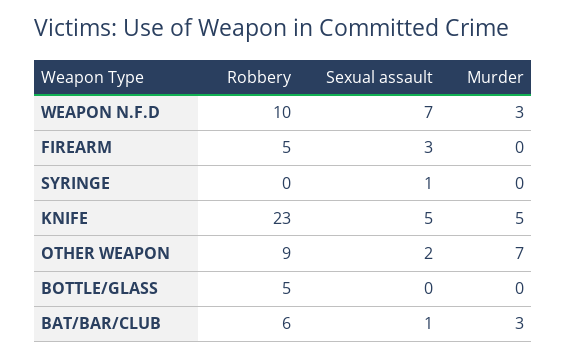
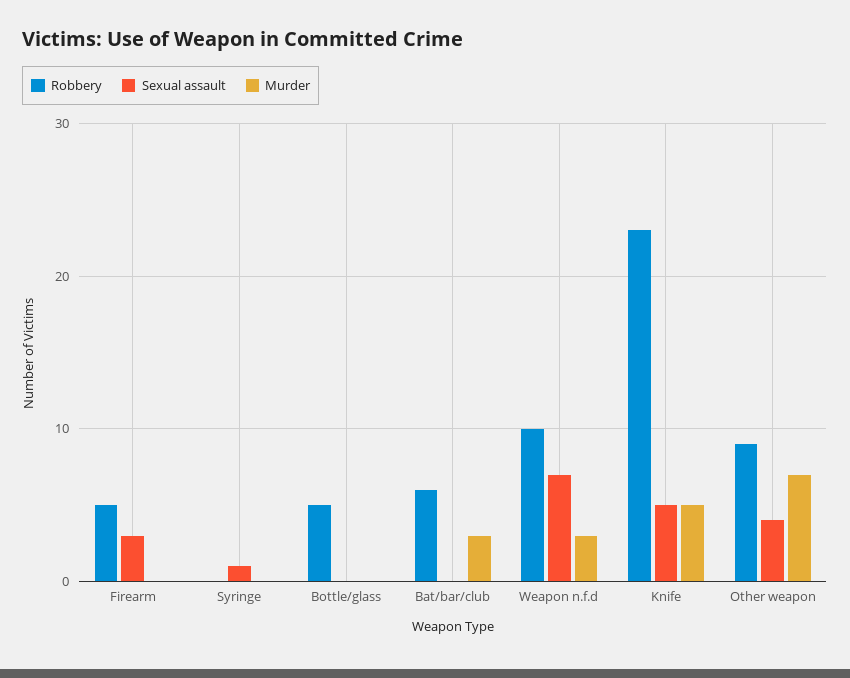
  {
    "Robbery": {
      "WEAPON N.F.D": 10,
      "FIREARM": 5,
      "SYRINGE": 0,
      "KNIFE": 23,
      "OTHER WEAPON": 9,
      "BOTTLE/GLASS": 5,
      "BAT/BAR/CLUB": 6
    },
    "Sexual assault": {
      "WEAPON N.F.D": 7,
      "FIREARM": 3,
      "SYRINGE": 1,
      "KNIFE": 5,
-     "OTHER WEAPON": 2,
+     "OTHER WEAPON": 4,
      "BOTTLE/GLASS": 0,
-     "BAT/BAR/CLUB": 1
+     "BAT/BAR/CLUB": 0
    },
    "Murder": {
      "WEAPON N.F.D": 3,
      "FIREARM": 0,
      "SYRINGE": 0,
      "KNIFE": 5,
      "OTHER WEAPON": 7,
      "BOTTLE/GLASS": 0,
      "BAT/BAR/CLUB": 3
    }
  }

